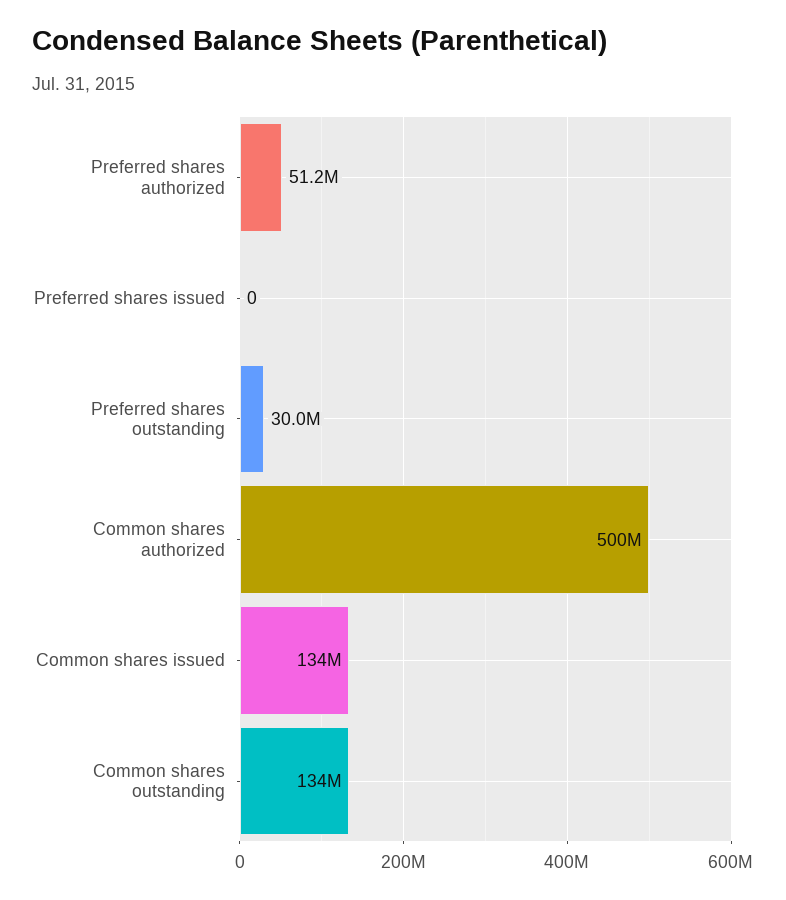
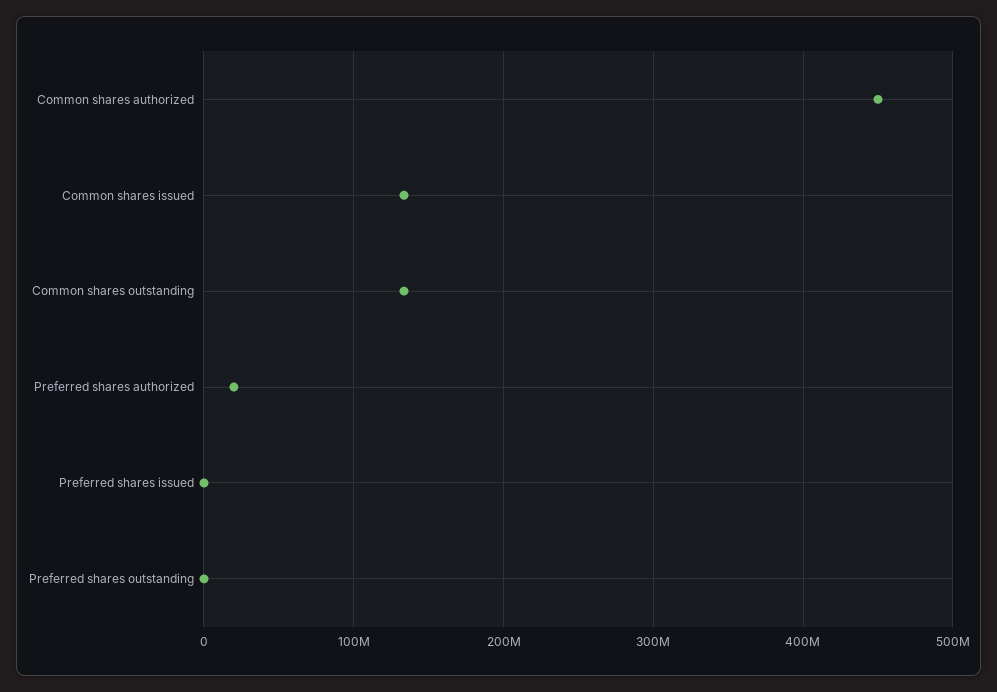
  {
-   "Preferred shares authorized": 51200000,
+   "Preferred shares authorized": 20000000,
    "Preferred shares issued": 0,
-   "Preferred shares outstanding": 30000000,
+   "Preferred shares outstanding": 0,
-   "Common shares authorized": 500000000,
+   "Common shares authorized": 450000000,
    "Common shares issued": 134000000,
    "Common shares outstanding": 134000000
  }

